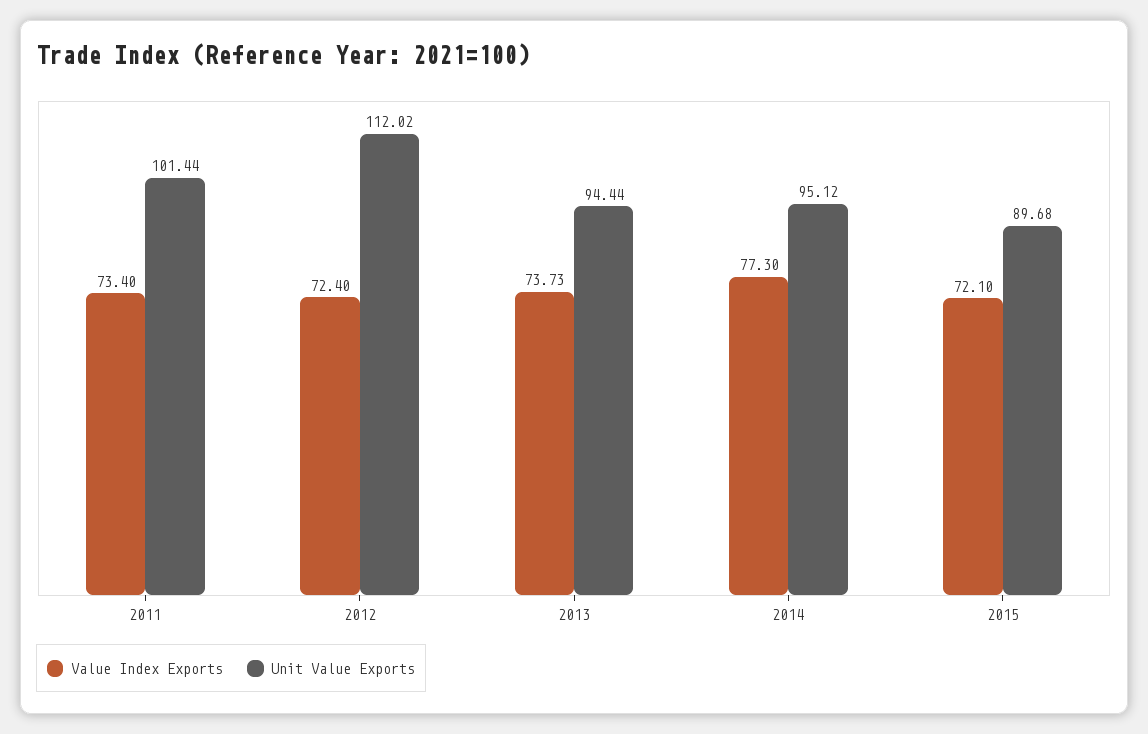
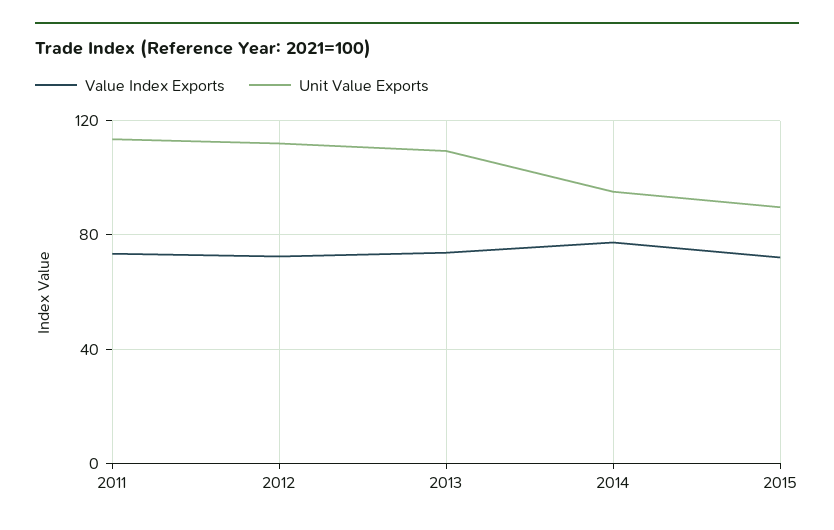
  {
    "Value Index Exports": {
      "2011": 73.4,
      "2012": 72.4,
      "2013": 73.73,
      "2014": 77.3,
      "2015": 72.1
    },
    "Unit Value Exports": {
-     "2011": 101.44,
+     "2011": 115,
      "2012": 112.02,
-     "2013": 94.44,
+     "2013": 110,
      "2014": 95.12,
      "2015": 89.68
    }
  }

